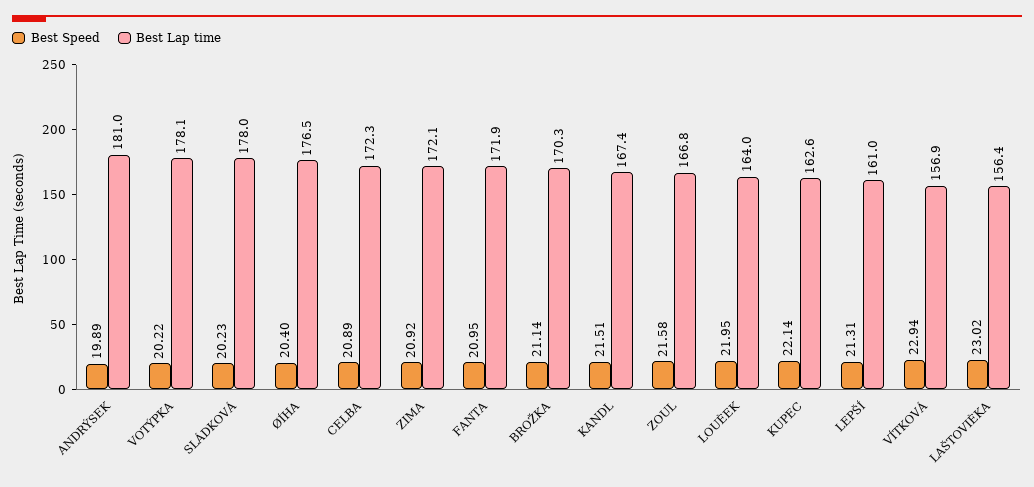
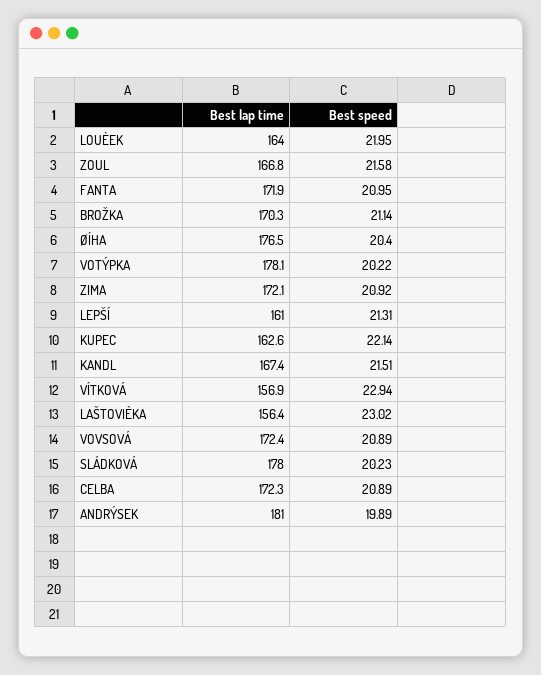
  {
    "Best Speed": {
      "ANDRÝSEK": 19.89,
      "VOTÝPKA": 20.22,
      "SLÁDKOVÁ": 20.23,
      "ØÍHA": 20.4,
      "CELBA": 20.89,
      "ZIMA": 20.92,
      "FANTA": 20.95,
      "BROŽKA": 21.14,
      "KANDL": 21.51,
      "ZOUL": 21.58,
      "LOUÈEK": 21.95,
      "KUPEC": 22.14,
      "LEPŠÍ": 21.31,
      "VÍTKOVÁ": 22.94,
-     "LAŠTOVIÈKA": 23.02
+     "LAŠTOVIÈKA": 23.02,
+     "VOVSOVÁ": 20.89
    },
    "Best Lap time": {
      "ANDRÝSEK": 181,
      "VOTÝPKA": 178.1,
      "SLÁDKOVÁ": 178,
      "ØÍHA": 176.5,
      "CELBA": 172.3,
      "ZIMA": 172.1,
      "FANTA": 171.9,
      "BROŽKA": 170.3,
      "KANDL": 167.4,
      "ZOUL": 166.8,
      "LOUÈEK": 164,
      "KUPEC": 162.6,
      "LEPŠÍ": 161,
      "VÍTKOVÁ": 156.9,
-     "LAŠTOVIÈKA": 156.4
+     "LAŠTOVIÈKA": 156.4,
+     "VOVSOVÁ": 172.4
    }
  }

